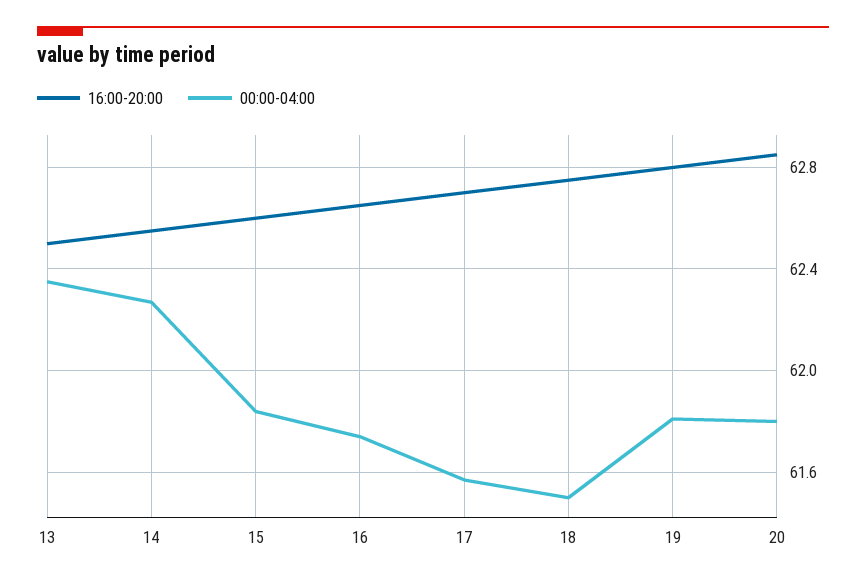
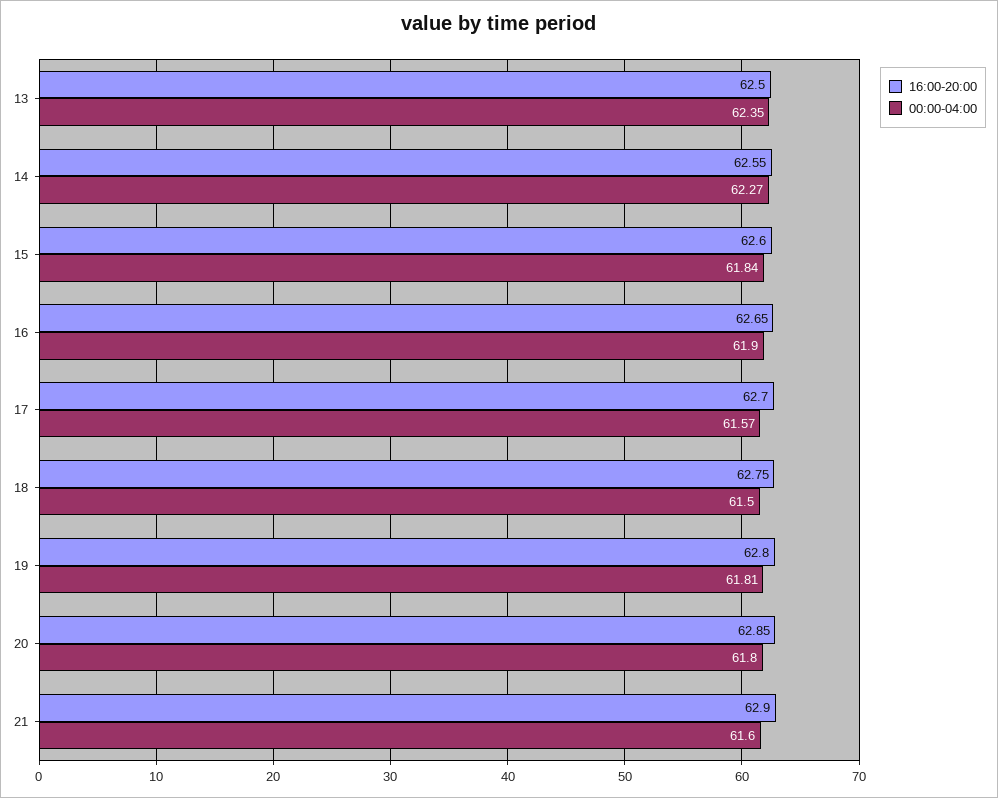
  {
    "16:00-20:00": {
      "13": 62.5,
      "14": 62.55,
      "15": 62.6,
      "16": 62.65,
      "17": 62.7,
      "18": 62.75,
      "19": 62.8,
-     "20": 62.85
+     "20": 62.85,
+     "21": 62.9
    },
    "00:00-04:00": {
      "13": 62.35,
      "14": 62.27,
      "15": 61.84,
-     "16": 61.75,
+     "16": 61.9,
      "17": 61.57,
      "18": 61.5,
      "19": 61.81,
-     "20": 61.8
+     "20": 61.8,
+     "21": 61.6
    }
  }

